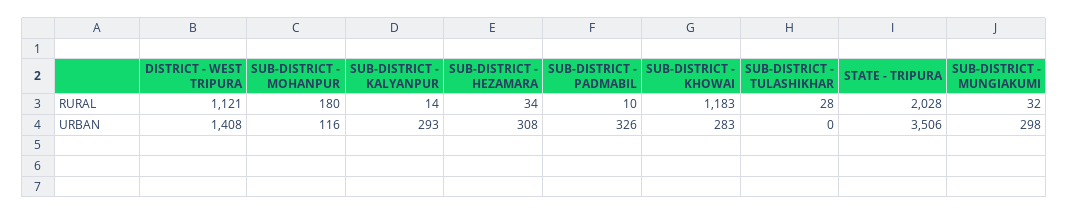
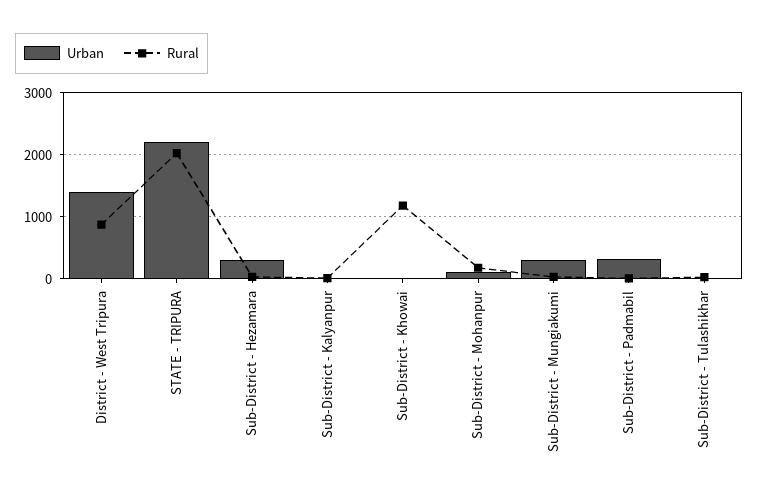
  {
    "RURAL": {
-     "DISTRICT - WEST TRIPURA": 1121,
+     "DISTRICT - WEST TRIPURA": 900,
      "SUB-DISTRICT - MOHANPUR": 180,
      "SUB-DISTRICT - KALYANPUR": 14,
      "SUB-DISTRICT - HEZAMARA": 34,
      "SUB-DISTRICT - PADMABIL": 10,
      "SUB-DISTRICT - KHOWAI": 1183,
      "SUB-DISTRICT - TULASHIKHAR": 28,
      "STATE - TRIPURA": 2028,
      "SUB-DISTRICT - MUNGIAKUMI": 32
    },
    "URBAN": {
      "DISTRICT - WEST TRIPURA": 1408,
      "SUB-DISTRICT - MOHANPUR": 116,
-     "SUB-DISTRICT - KALYANPUR": 293,
+     "SUB-DISTRICT - KALYANPUR": 0,
      "SUB-DISTRICT - HEZAMARA": 308,
      "SUB-DISTRICT - PADMABIL": 326,
-     "SUB-DISTRICT - KHOWAI": 283,
+     "SUB-DISTRICT - KHOWAI": 0,
      "SUB-DISTRICT - TULASHIKHAR": 0,
-     "STATE - TRIPURA": 3506,
+     "STATE - TRIPURA": 2200,
      "SUB-DISTRICT - MUNGIAKUMI": 298
    }
  }

